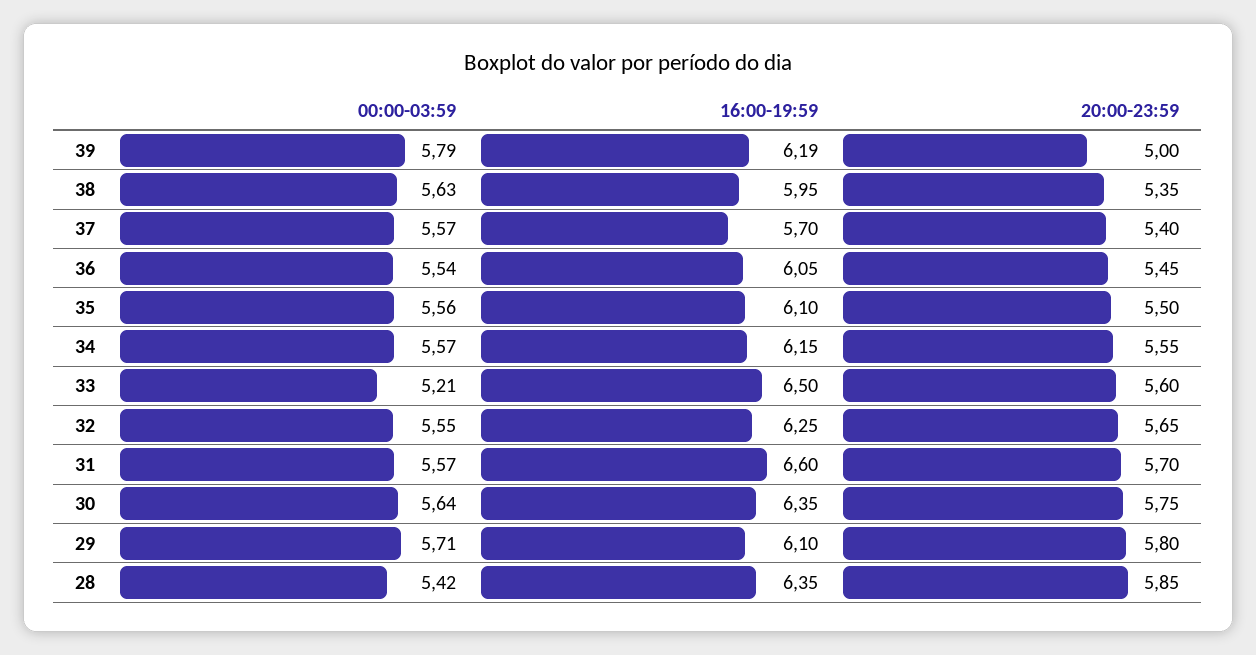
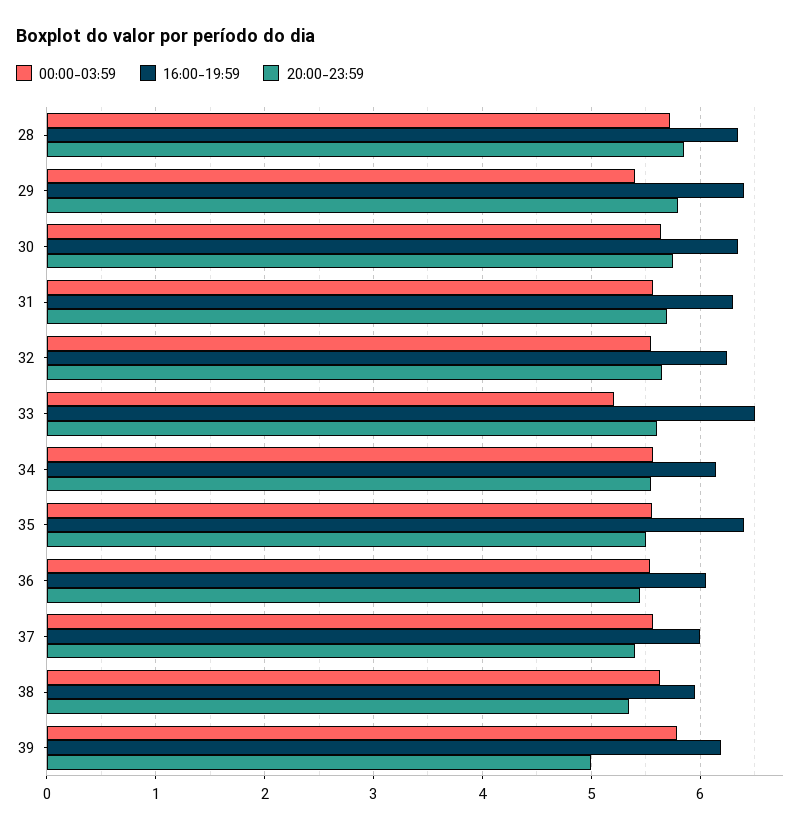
  {
    "00:00-03:59": {
      "39": 5.79,
      "38": 5.63,
      "37": 5.57,
      "36": 5.54,
      "35": 5.56,
      "34": 5.57,
      "33": 5.21,
      "32": 5.55,
      "31": 5.57,
      "30": 5.64,
-     "29": 5.71,
+     "29": 5.4,
-     "28": 5.42
+     "28": 5.7
    },
    "16:00-19:59": {
      "39": 6.19,
      "38": 5.95,
-     "37": 5.7,
+     "37": 6,
      "36": 6.05,
-     "35": 6.1,
+     "35": 6.4,
      "34": 6.15,
      "33": 6.5,
      "32": 6.25,
-     "31": 6.6,
+     "31": 6.3,
      "30": 6.35,
-     "29": 6.1,
+     "29": 6.4,
      "28": 6.35
    },
    "20:00-23:59": {
      "39": 5,
      "38": 5.35,
      "37": 5.4,
      "36": 5.45,
      "35": 5.5,
      "34": 5.55,
      "33": 5.6,
      "32": 5.65,
      "31": 5.7,
      "30": 5.75,
      "29": 5.8,
      "28": 5.85
    }
  }

